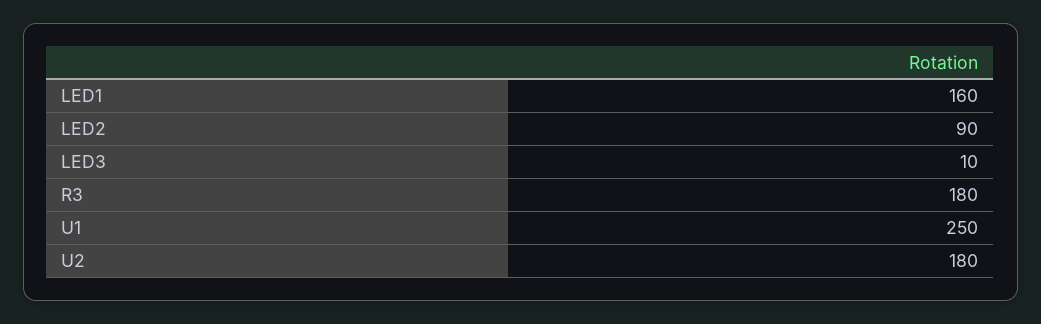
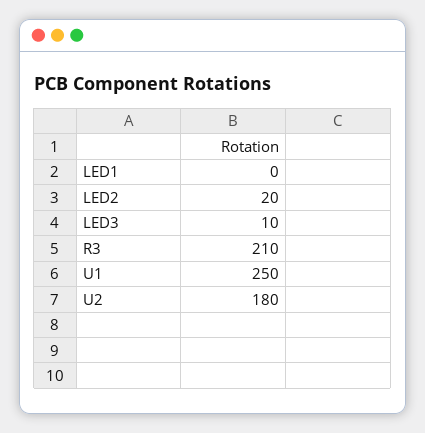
  {
-   "LED1": 160,
+   "LED1": 0,
-   "LED2": 90,
+   "LED2": 20,
    "LED3": 10,
-   "R3": 180,
+   "R3": 210,
    "U1": 250,
    "U2": 180
  }

